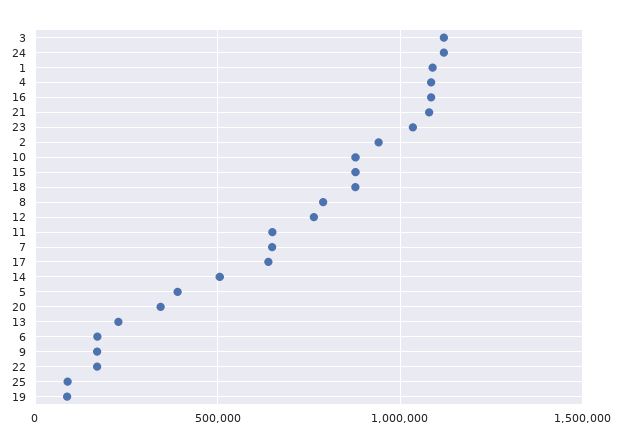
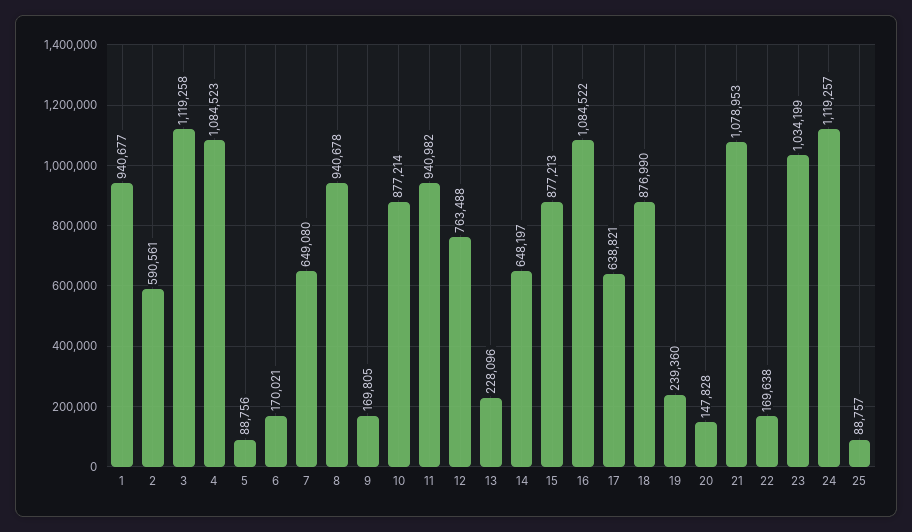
  {
    "3": 1119258,
    "24": 1119257,
-   "1": 1100000,
+   "1": 940677,
    "4": 1084523,
    "16": 1084522,
    "21": 1078953,
    "23": 1034199,
-   "2": 950000,
+   "2": 590561,
    "10": 877214,
    "15": 877213,
    "18": 876990,
-   "8": 800000,
+   "8": 940678,
    "12": 763488,
-   "11": 650000,
+   "11": 940982,
    "7": 649080,
    "17": 638821,
-   "14": 500000,
+   "14": 648197,
-   "5": 400000,
+   "5": 88756,
-   "20": 350000,
+   "20": 147828,
    "13": 228096,
    "6": 170021,
    "9": 169805,
    "22": 169638,
    "25": 88757,
-   "19": 100000
+   "19": 239360
  }

